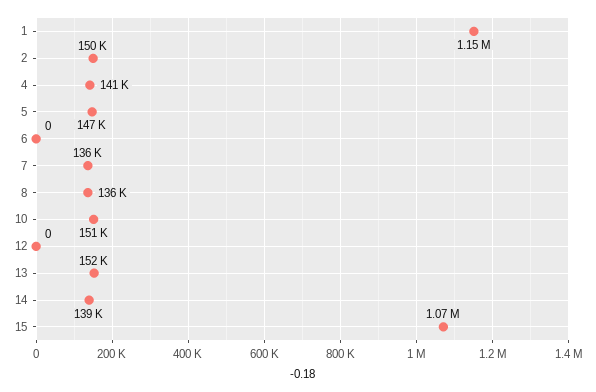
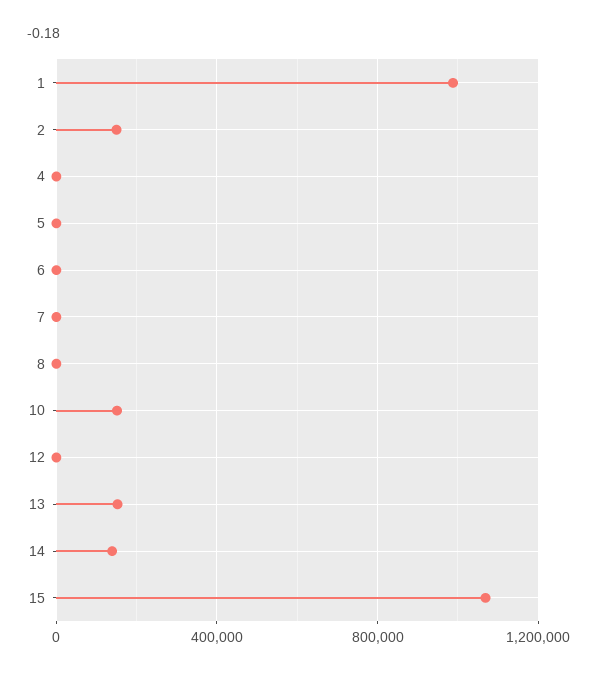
  {
-   "1": 1150000,
+   "1": 1000000,
    "2": 150000,
-   "4": 141000,
+   "4": 0,
-   "5": 147000,
+   "5": 0,
    "6": 0,
-   "7": 136000,
+   "7": 0,
-   "8": 136000,
+   "8": 0,
    "10": 151000,
    "12": 0,
    "13": 152000,
    "14": 139000,
    "15": 1070000
  }

